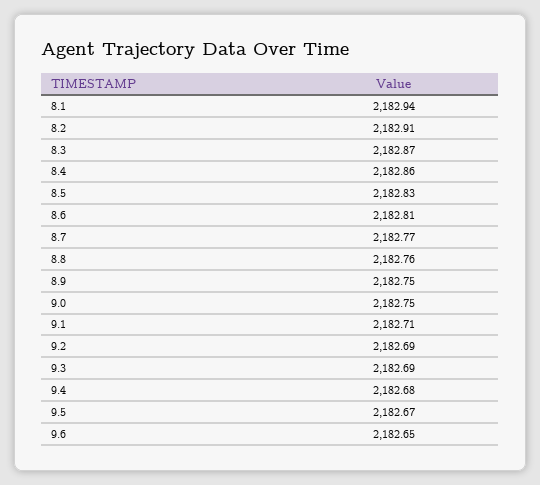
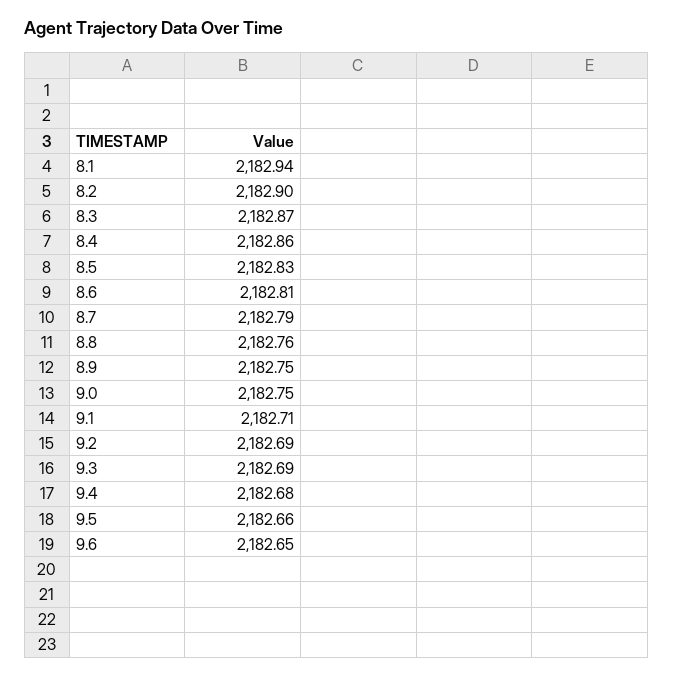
  {
    "8.1": 2182.94,
-   "8.2": 2182.91,
+   "8.2": 2182.9,
    "8.3": 2182.87,
    "8.4": 2182.86,
    "8.5": 2182.83,
    "8.6": 2182.81,
-   "8.7": 2182.77,
+   "8.7": 2182.79,
    "8.8": 2182.76,
    "8.9": 2182.75,
    "9.0": 2182.75,
    "9.1": 2182.71,
    "9.2": 2182.69,
    "9.3": 2182.69,
    "9.4": 2182.68,
-   "9.5": 2182.67,
+   "9.5": 2182.66,
    "9.6": 2182.65
  }

